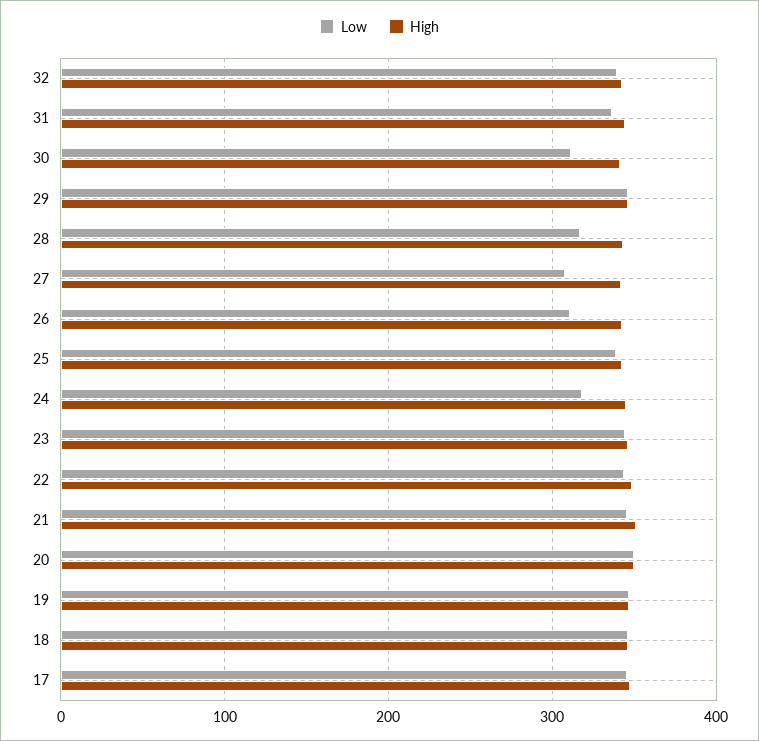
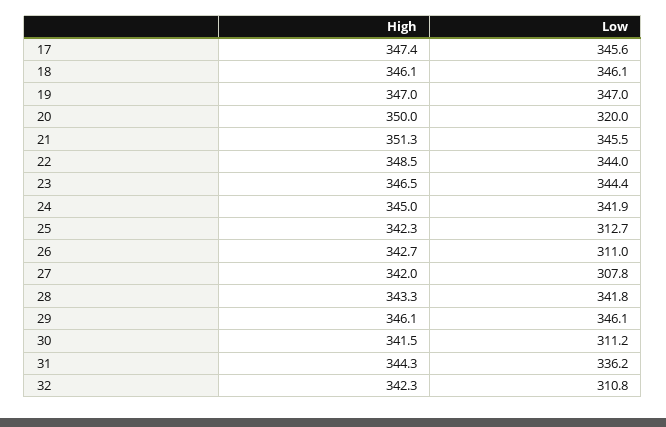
  {
    "Low": {
-     "32": 340,
+     "32": 310.8,
      "31": 336.2,
      "30": 311.2,
      "29": 346.1,
-     "28": 320,
+     "28": 341.8,
      "27": 307.8,
      "26": 311,
-     "25": 340,
+     "25": 312.7,
-     "24": 320,
+     "24": 341.9,
      "23": 344.4,
      "22": 344,
      "21": 345.5,
-     "20": 350,
+     "20": 320,
      "19": 347,
      "18": 346.1,
      "17": 345.6
    },
    "High": {
      "32": 342.3,
      "31": 344.3,
      "30": 341.5,
      "29": 346.1,
      "28": 343.3,
      "27": 342,
      "26": 342.7,
      "25": 342.3,
      "24": 345,
      "23": 346.5,
      "22": 348.5,
      "21": 351.3,
      "20": 350,
      "19": 347,
      "18": 346.1,
      "17": 347.4
    }
  }

